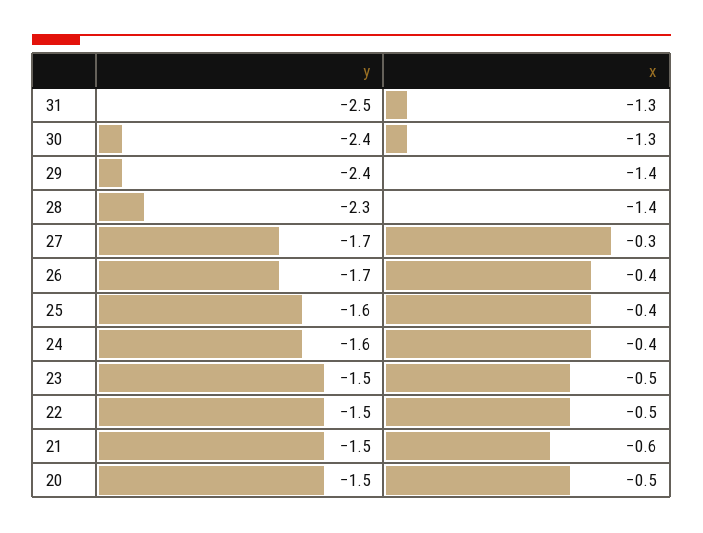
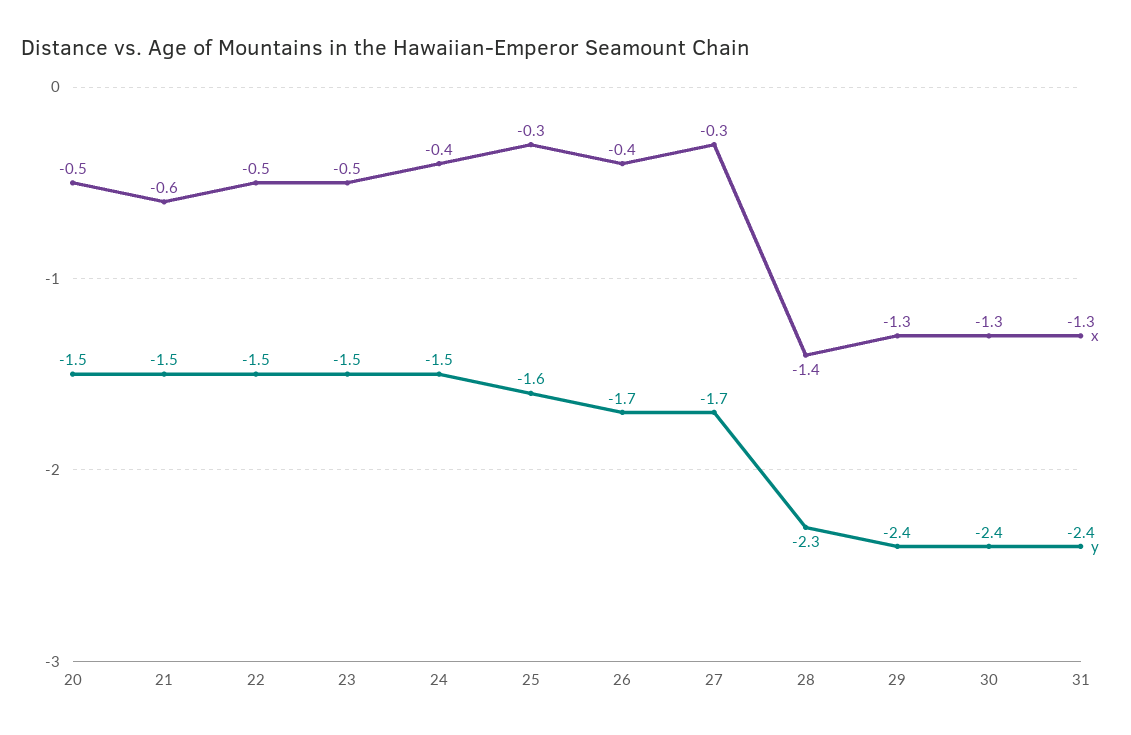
  {
    "y": {
-     "31": -2.5,
+     "31": -2.4,
      "30": -2.4,
      "29": -2.4,
      "28": -2.3,
      "27": -1.7,
      "26": -1.7,
      "25": -1.6,
-     "24": -1.6,
+     "24": -1.5,
      "23": -1.5,
      "22": -1.5,
      "21": -1.5,
      "20": -1.5
    },
    "x": {
      "31": -1.3,
      "30": -1.3,
-     "29": -1.4,
+     "29": -1.3,
      "28": -1.4,
      "27": -0.3,
      "26": -0.4,
-     "25": -0.4,
+     "25": -0.3,
      "24": -0.4,
      "23": -0.5,
      "22": -0.5,
      "21": -0.6,
      "20": -0.5
    }
  }

